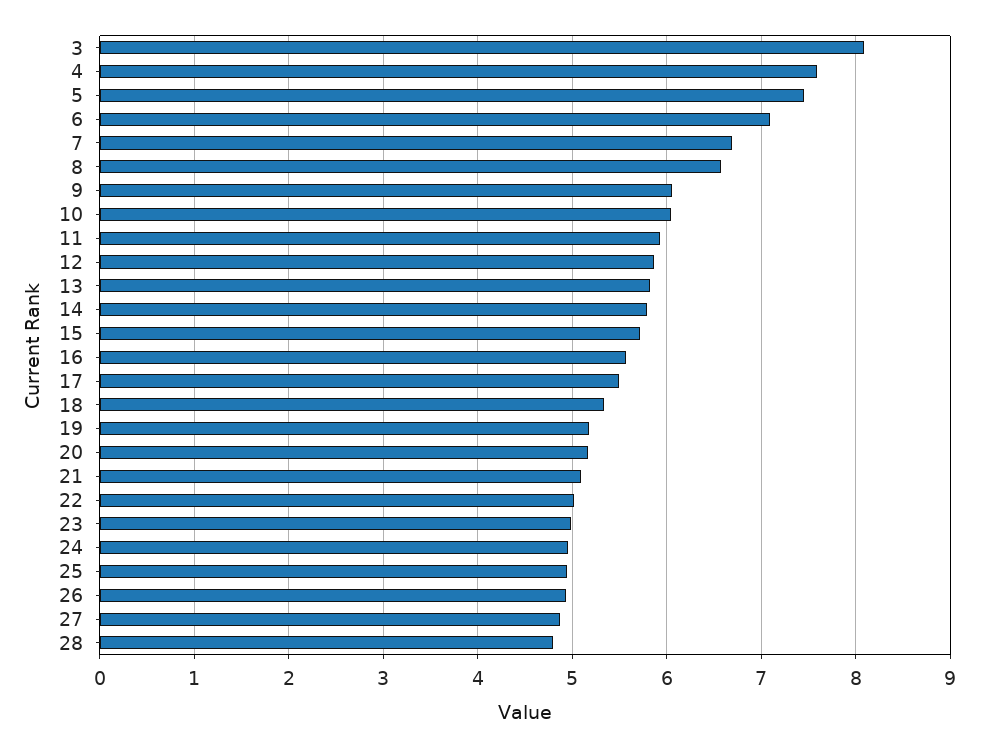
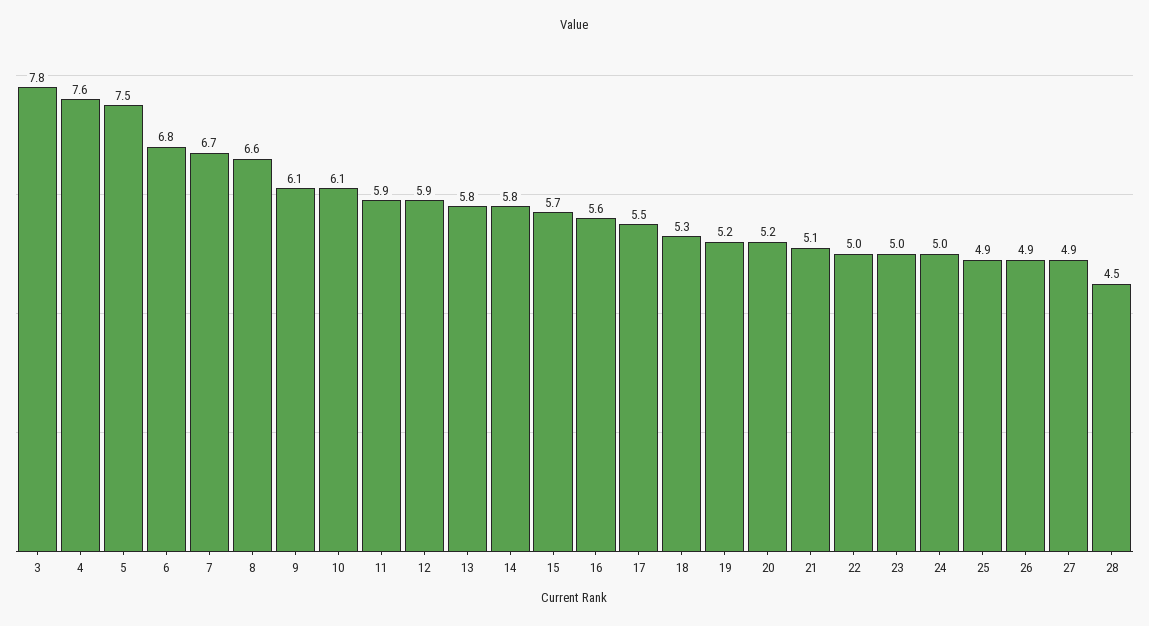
  {
-   "3": 8.1,
+   "3": 7.8,
    "4": 7.6,
    "5": 7.5,
-   "6": 7.1,
+   "6": 6.8,
    "7": 6.7,
    "8": 6.6,
    "9": 6.1,
    "10": 6.1,
    "11": 5.9,
    "12": 5.9,
    "13": 5.8,
    "14": 5.8,
    "15": 5.7,
    "16": 5.6,
    "17": 5.5,
    "18": 5.3,
    "19": 5.2,
    "20": 5.2,
    "21": 5.1,
    "22": 5,
    "23": 5,
    "24": 5,
    "25": 4.9,
    "26": 4.9,
    "27": 4.9,
-   "28": 4.8
+   "28": 4.5
  }

